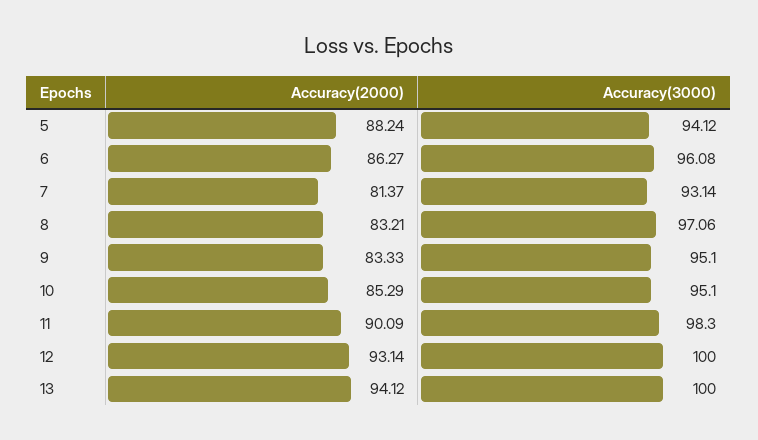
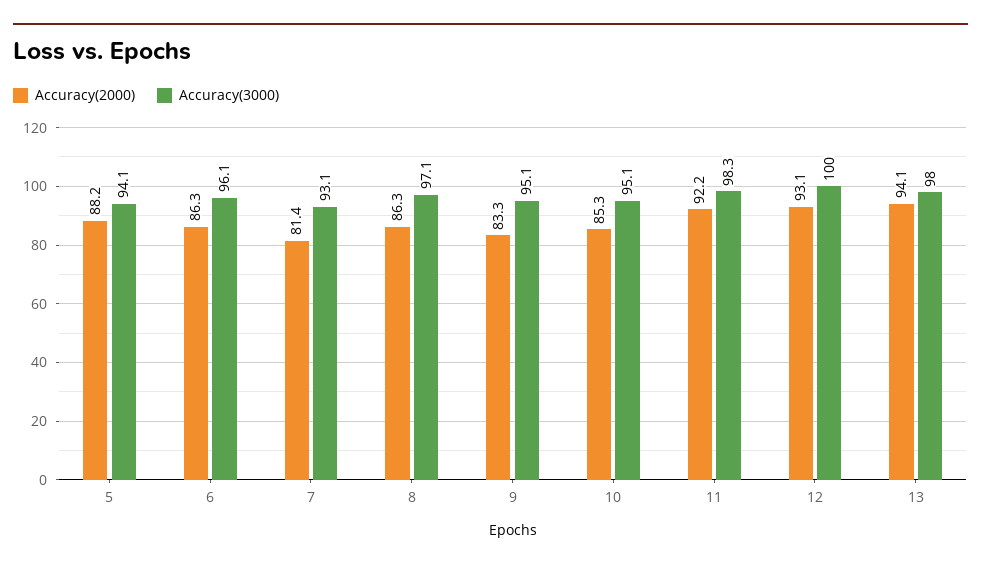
  {
    "Accuracy(2000)": {
      "5": 88.24,
      "6": 86.27,
      "7": 81.37,
-     "8": 83.21,
+     "8": 86.3,
      "9": 83.33,
      "10": 85.29,
-     "11": 90.09,
+     "11": 92.2,
      "12": 93.14,
      "13": 94.12
    },
    "Accuracy(3000)": {
      "5": 94.12,
      "6": 96.08,
      "7": 93.14,
      "8": 97.06,
      "9": 95.1,
      "10": 95.1,
      "11": 98.3,
      "12": 100,
-     "13": 100
+     "13": 98
    }
  }

